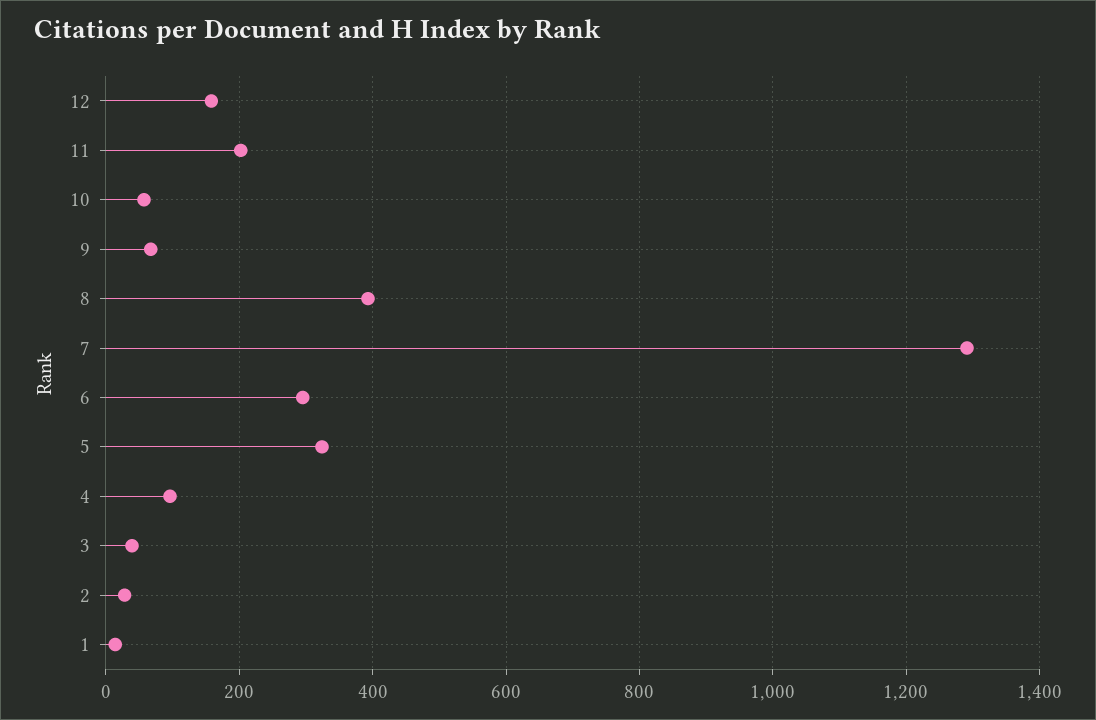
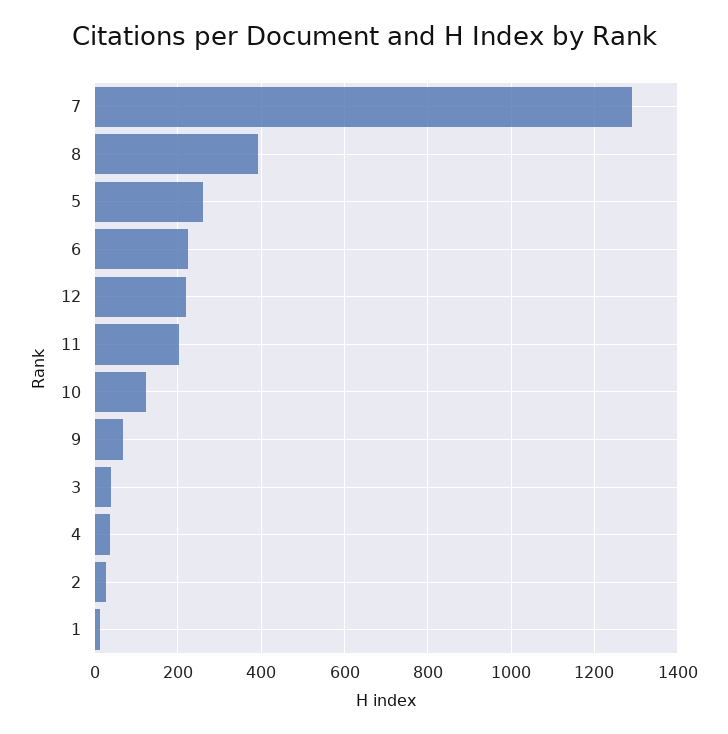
  {
-   "12": 160,
+   "12": 220,
    "11": 200,
-   "10": 60,
+   "10": 120,
    "9": 60,
    "8": 400,
    "7": 1300,
-   "6": 300,
+   "6": 220,
-   "5": 320,
+   "5": 260,
-   "4": 100,
+   "4": 40,
    "3": 40,
    "2": 20,
    "1": 20
  }

